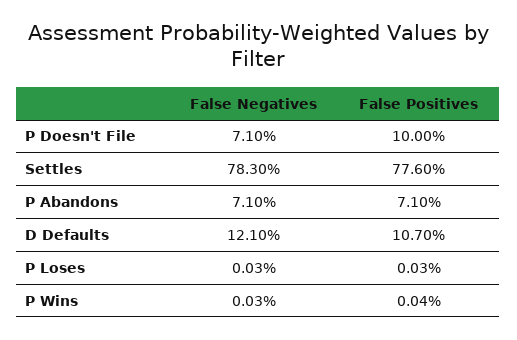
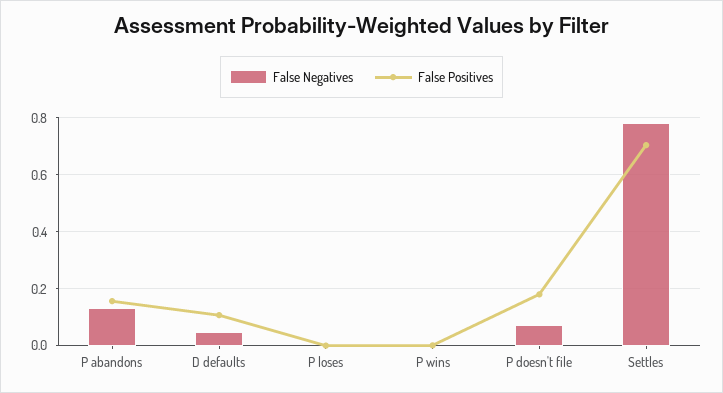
  {
    "False Negatives": {
      "P Doesn't File": 0.071,
      "Settles": 0.783,
-     "P Abandons": 0.071,
+     "P Abandons": 0.125,
-     "D Defaults": 0.121,
+     "D Defaults": 0.05,
      "P Loses": 0.0003,
      "P Wins": 0.0003
    },
    "False Positives": {
-     "P Doesn't File": 0.1,
+     "P Doesn't File": 0.175,
-     "Settles": 0.776,
+     "Settles": 0.7,
-     "P Abandons": 0.071,
+     "P Abandons": 0.15,
      "D Defaults": 0.107,
      "P Loses": 0.0003,
      "P Wins": 0.0004
    }
  }

